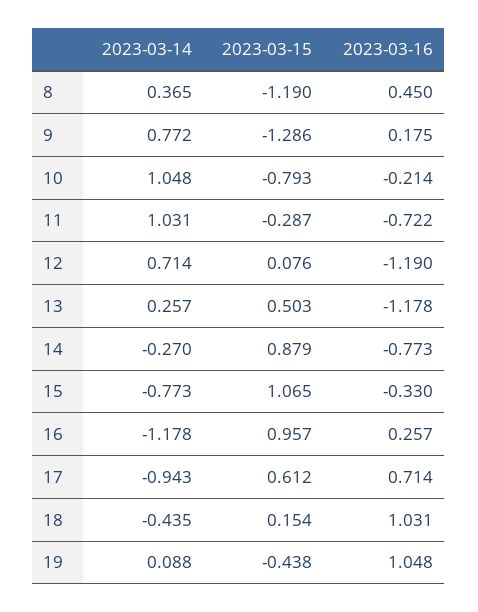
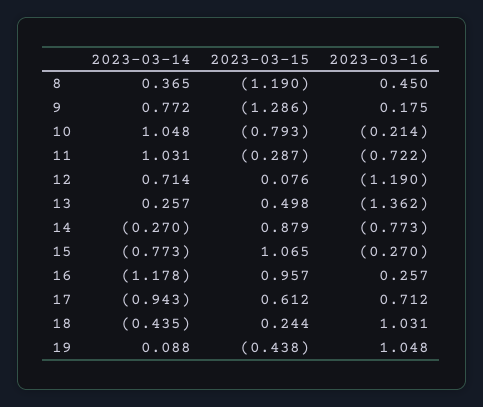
  {
    "2023-03-14": {
      "8": 0.365,
      "9": 0.772,
      "10": 1.048,
      "11": 1.031,
      "12": 0.714,
      "13": 0.257,
      "14": -0.27,
      "15": -0.773,
      "16": -1.178,
      "17": -0.943,
      "18": -0.435,
      "19": 0.088
    },
    "2023-03-15": {
      "8": -1.19,
      "9": -1.286,
      "10": -0.793,
      "11": -0.287,
      "12": 0.076,
-     "13": 0.503,
+     "13": 0.498,
      "14": 0.879,
      "15": 1.065,
      "16": 0.957,
      "17": 0.612,
-     "18": 0.154,
+     "18": 0.244,
      "19": -0.438
    },
    "2023-03-16": {
      "8": 0.45,
      "9": 0.175,
      "10": -0.214,
      "11": -0.722,
      "12": -1.19,
-     "13": -1.178,
+     "13": -1.362,
      "14": -0.773,
-     "15": -0.33,
+     "15": -0.27,
      "16": 0.257,
-     "17": 0.714,
+     "17": 0.712,
      "18": 1.031,
      "19": 1.048
    }
  }

